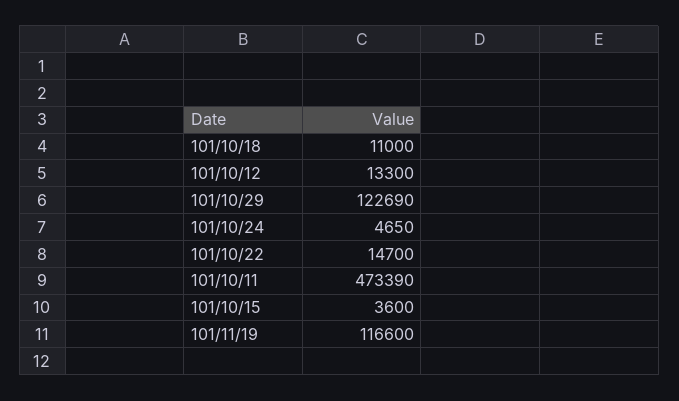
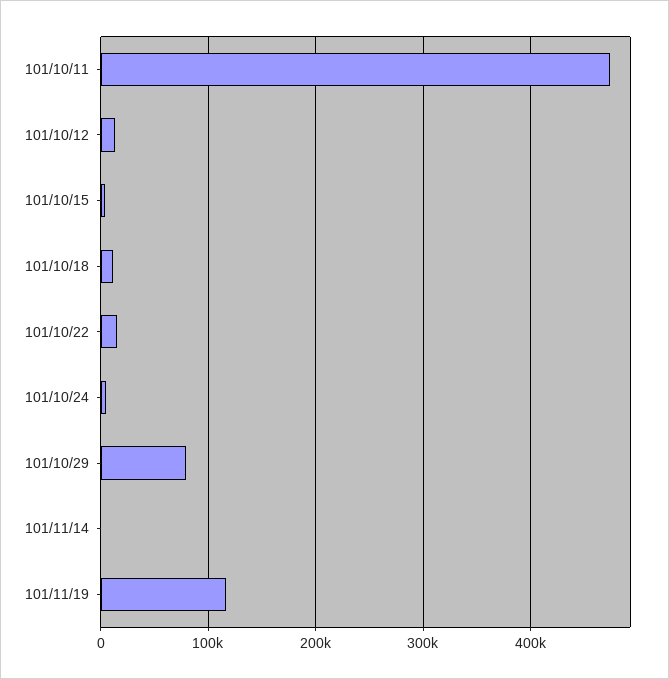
  {
    "101/10/18": 11000,
    "101/10/12": 13300,
-   "101/10/29": 122690,
+   "101/10/29": 80000,
    "101/10/24": 4650,
    "101/10/22": 14700,
    "101/10/11": 473390,
    "101/10/15": 3600,
-   "101/11/19": 116600
+   "101/11/19": 116600,
+   "101/11/14": 0
  }

